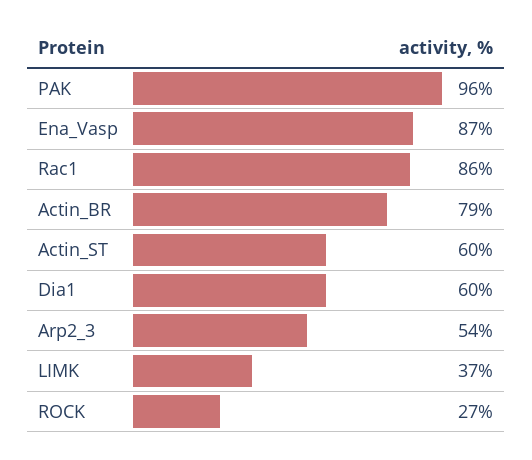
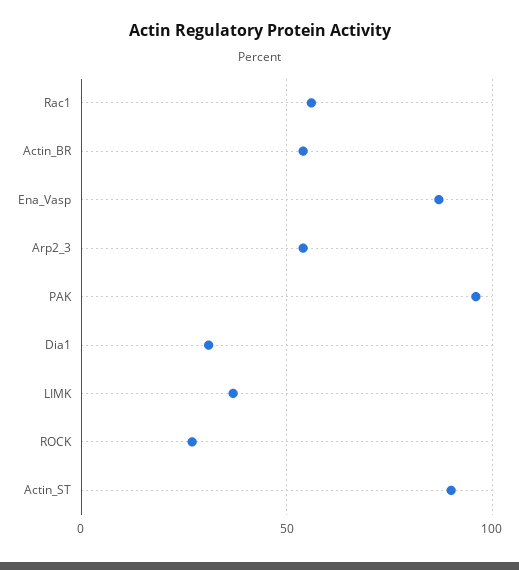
  {
    "PAK": 96,
    "Ena_Vasp": 87,
-   "Rac1": 86,
+   "Rac1": 55,
-   "Actin_BR": 79,
+   "Actin_BR": 55,
-   "Actin_ST": 60,
+   "Actin_ST": 90,
-   "Dia1": 60,
+   "Dia1": 30,
    "Arp2_3": 54,
    "LIMK": 37,
    "ROCK": 27
  }

